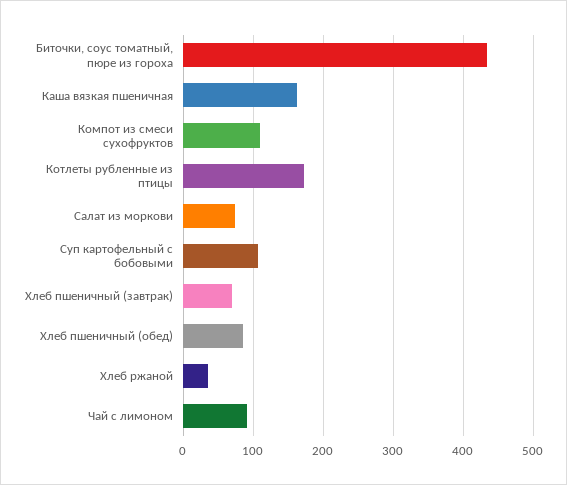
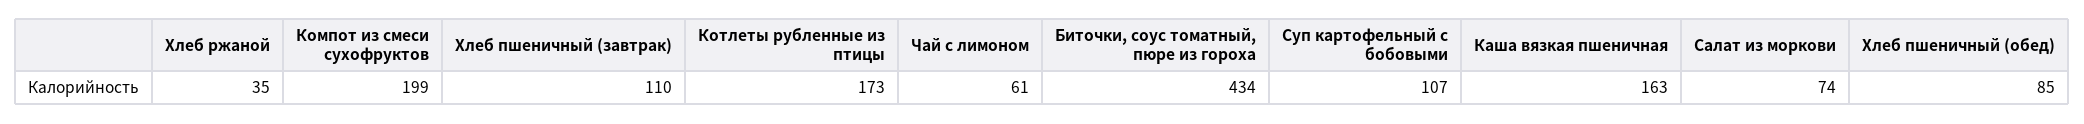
  {
    "Биточки, соус томатный, пюре из гороха": 434,
    "Каша вязкая пшеничная": 163,
-   "Компот из смеси сухофруктов": 110,
+   "Компот из смеси сухофруктов": 199,
    "Котлеты рубленные из птицы": 173,
    "Салат из моркови": 74,
    "Суп картофельный с бобовыми": 107,
-   "Хлеб пшеничный (завтрак)": 70,
+   "Хлеб пшеничный (завтрак)": 110,
    "Хлеб пшеничный (обед)": 85,
    "Хлеб ржаной": 35,
-   "Чай с лимоном": 90
+   "Чай с лимоном": 61
  }

